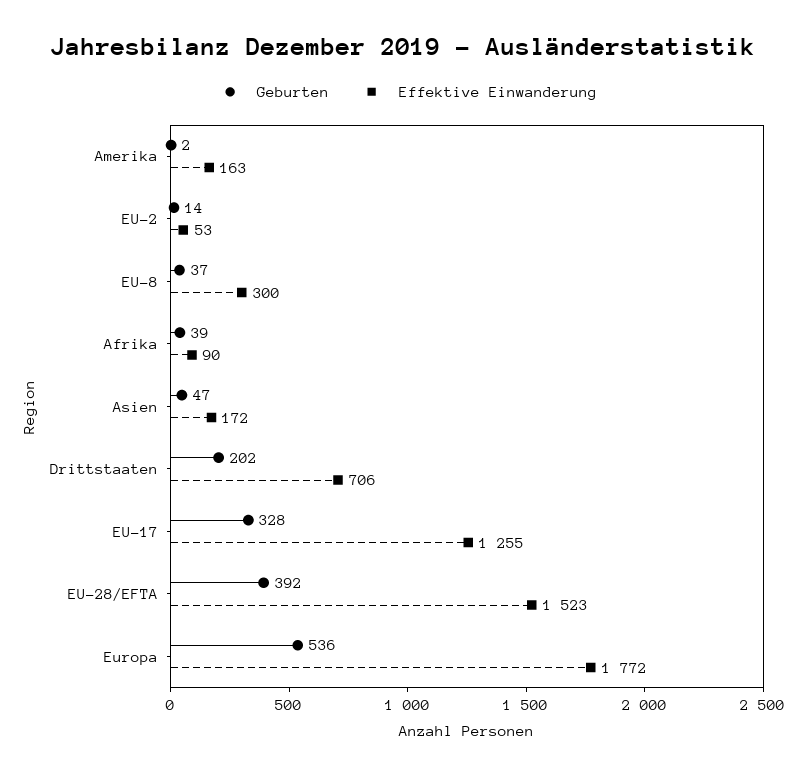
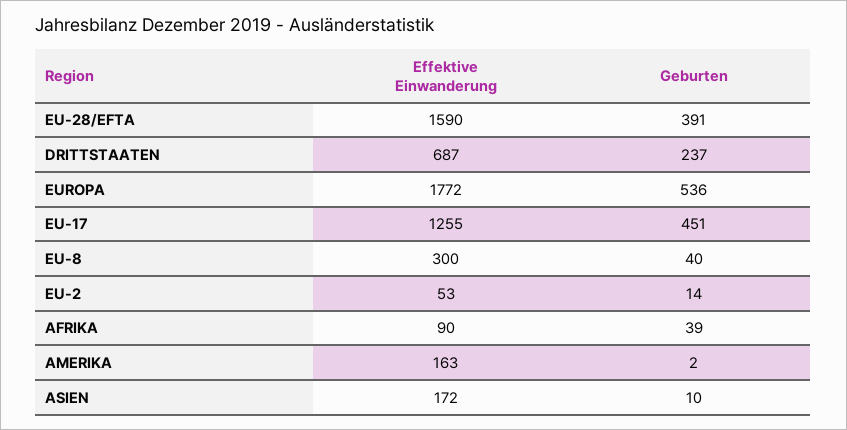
  {
    "Geburten": {
      "Amerika": 2,
      "EU-2": 14,
-     "EU-8": 37,
+     "EU-8": 40,
      "Afrika": 39,
-     "Asien": 47,
+     "Asien": 10,
-     "Drittstaaten": 202,
+     "Drittstaaten": 237,
-     "EU-17": 328,
+     "EU-17": 451,
-     "EU-28/EFTA": 392,
+     "EU-28/EFTA": 391,
      "Europa": 536
    },
    "Effektive Einwanderung": {
      "Amerika": 163,
      "EU-2": 53,
      "EU-8": 300,
      "Afrika": 90,
      "Asien": 172,
-     "Drittstaaten": 706,
+     "Drittstaaten": 687,
      "EU-17": 1255,
-     "EU-28/EFTA": 1523,
+     "EU-28/EFTA": 1590,
      "Europa": 1772
    }
  }

